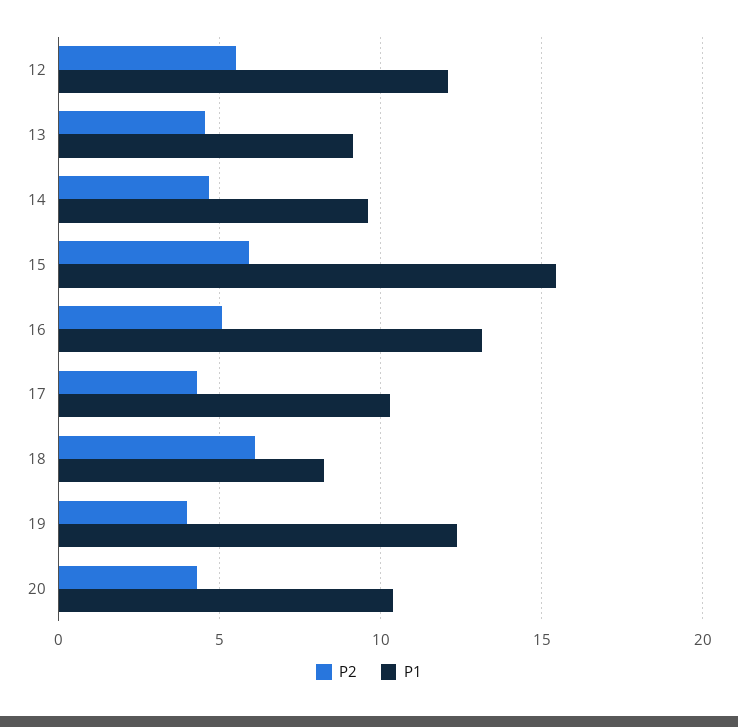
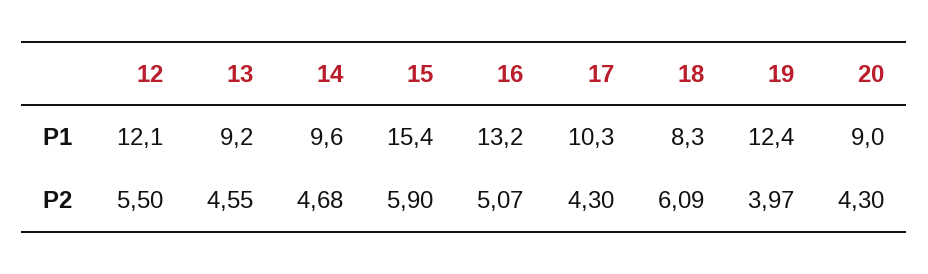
  {
    "P2": {
      "12": 5.5,
      "13": 4.55,
      "14": 4.68,
      "15": 5.9,
      "16": 5.07,
      "17": 4.3,
      "18": 6.09,
      "19": 3.97,
      "20": 4.3
    },
    "P1": {
      "12": 12.1,
      "13": 9.2,
      "14": 9.6,
      "15": 15.4,
      "16": 13.2,
      "17": 10.3,
      "18": 8.3,
      "19": 12.4,
-     "20": 10.5
+     "20": 9
    }
  }

